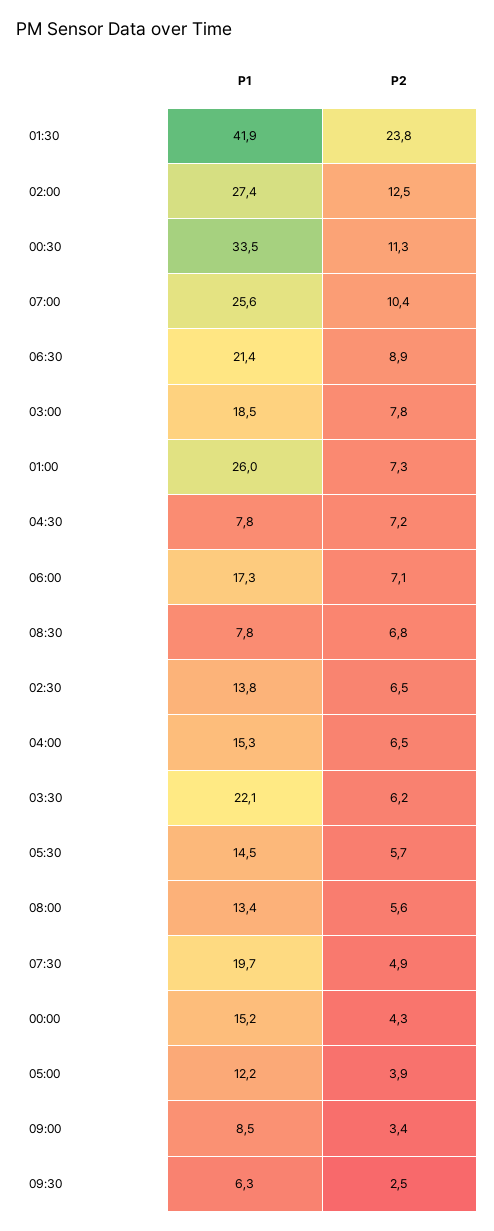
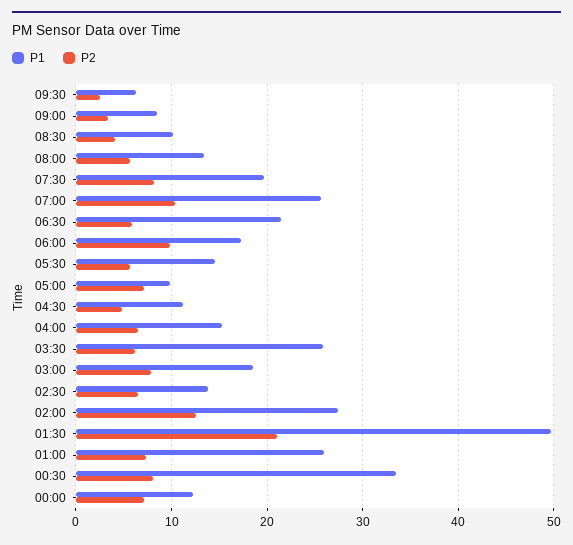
  {
    "P1": {
-     "01:30": 41.9,
+     "01:30": 50,
      "02:00": 27.4,
      "00:30": 33.5,
      "07:00": 25.6,
      "06:30": 21.4,
      "03:00": 18.5,
      "01:00": 26,
-     "04:30": 7.8,
+     "04:30": 11,
      "06:00": 17.3,
-     "08:30": 7.8,
+     "08:30": 10,
      "02:30": 13.8,
      "04:00": 15.3,
-     "03:30": 22.1,
+     "03:30": 26,
      "05:30": 14.5,
      "08:00": 13.4,
      "07:30": 19.7,
-     "00:00": 15.2,
+     "00:00": 12,
-     "05:00": 12.2,
+     "05:00": 10,
      "09:00": 8.5,
      "09:30": 6.3
    },
    "P2": {
-     "01:30": 23.8,
+     "01:30": 21,
      "02:00": 12.5,
-     "00:30": 11.3,
+     "00:30": 8,
      "07:00": 10.4,
-     "06:30": 8.9,
+     "06:30": 6,
      "03:00": 7.8,
      "01:00": 7.3,
-     "04:30": 7.2,
+     "04:30": 5,
-     "06:00": 7.1,
+     "06:00": 10,
-     "08:30": 6.8,
+     "08:30": 4,
      "02:30": 6.5,
      "04:00": 6.5,
      "03:30": 6.2,
      "05:30": 5.7,
      "08:00": 5.6,
-     "07:30": 4.9,
+     "07:30": 8,
-     "00:00": 4.3,
+     "00:00": 7,
-     "05:00": 3.9,
+     "05:00": 7,
      "09:00": 3.4,
      "09:30": 2.5
    }
  }

